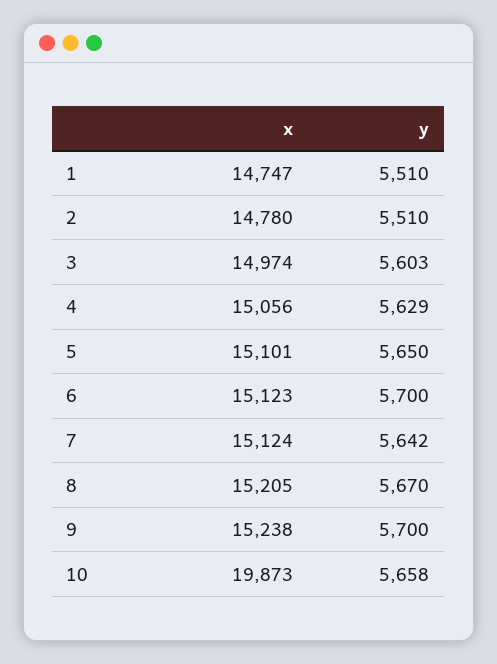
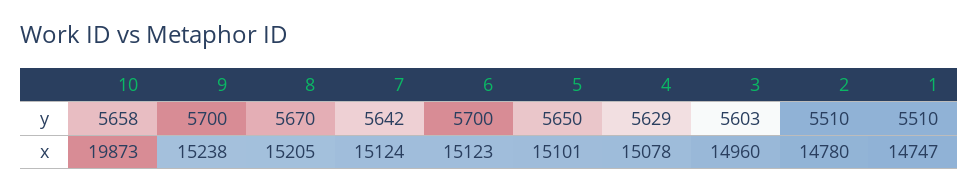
  {
    "x": {
      "1": 14747,
      "2": 14780,
-     "3": 14974,
+     "3": 14960,
-     "4": 15056,
+     "4": 15078,
      "5": 15101,
      "6": 15123,
      "7": 15124,
      "8": 15205,
      "9": 15238,
      "10": 19873
    },
    "y": {
      "1": 5510,
      "2": 5510,
      "3": 5603,
      "4": 5629,
      "5": 5650,
      "6": 5700,
      "7": 5642,
      "8": 5670,
      "9": 5700,
      "10": 5658
    }
  }

